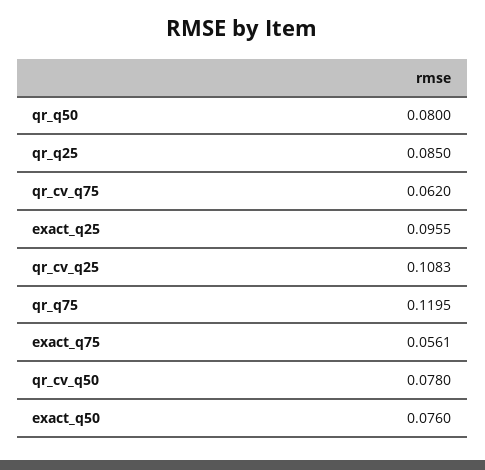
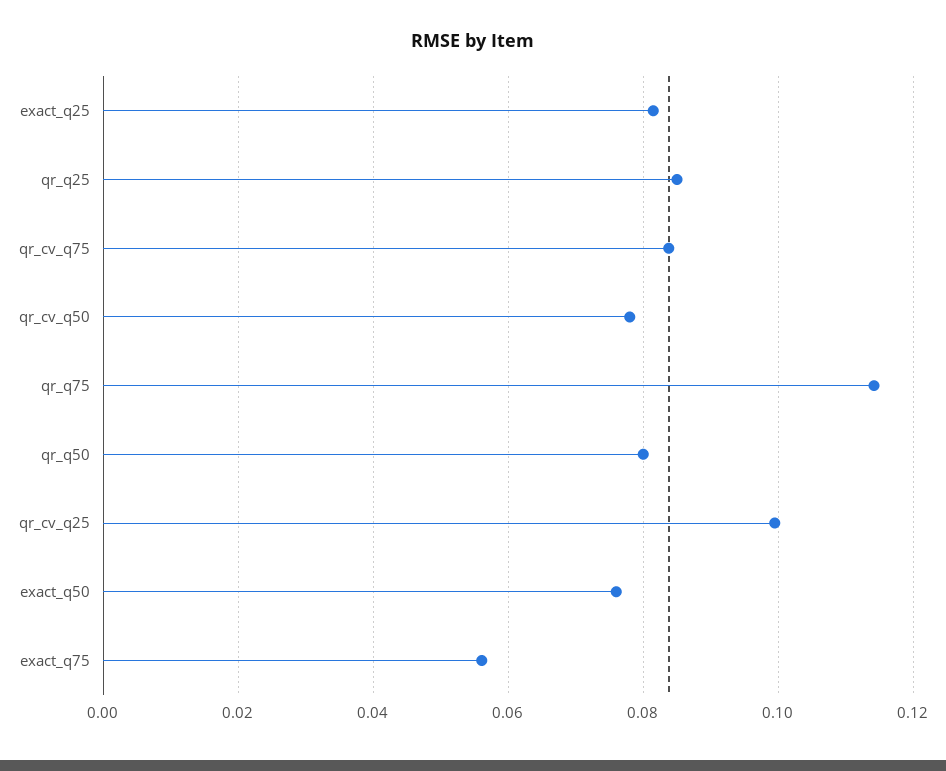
  {
    "qr_q50": 0.08,
    "qr_q25": 0.085,
-   "qr_cv_q75": 0.062,
+   "qr_cv_q75": 0.084,
-   "exact_q25": 0.0955,
+   "exact_q25": 0.082,
-   "qr_cv_q25": 0.1083,
+   "qr_cv_q25": 0.1,
-   "qr_q75": 0.1195,
+   "qr_q75": 0.114,
    "exact_q75": 0.0561,
    "qr_cv_q50": 0.078,
    "exact_q50": 0.076
  }

